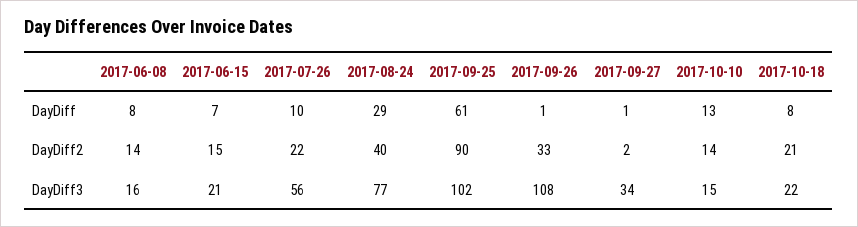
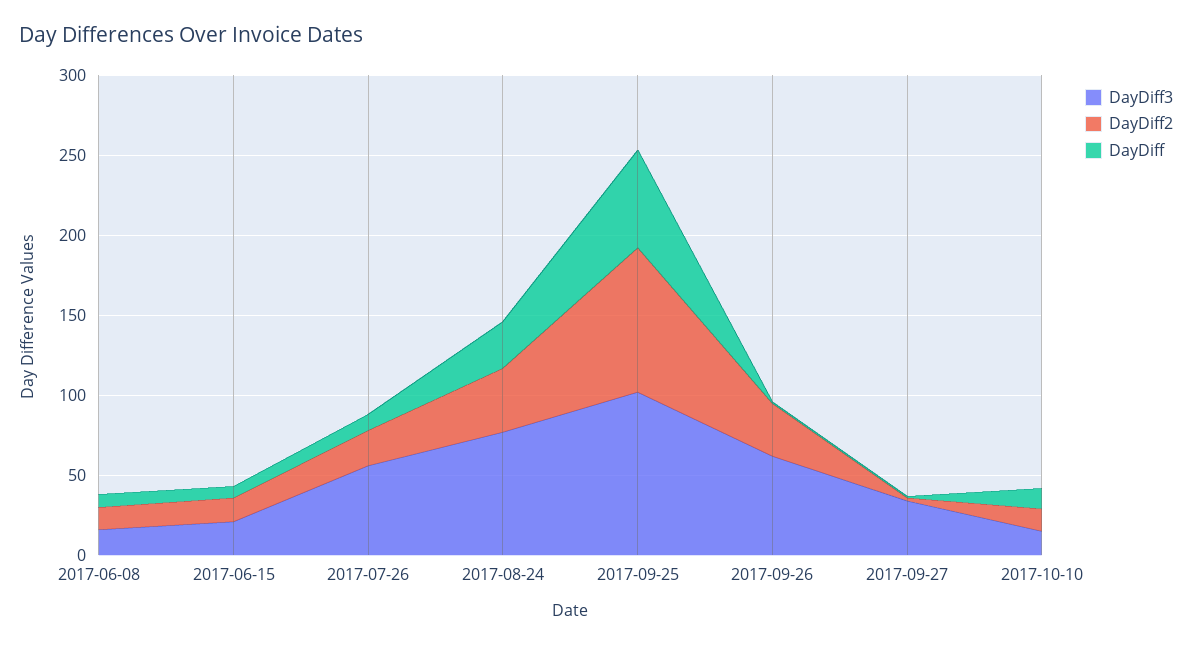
  {
    "DayDiff": {
      "2017-06-08": 8,
      "2017-06-15": 7,
      "2017-07-26": 10,
      "2017-08-24": 29,
      "2017-09-25": 61,
      "2017-09-26": 1,
      "2017-09-27": 1,
-     "2017-10-10": 13,
+     "2017-10-10": 13
-     "2017-10-18": 8
    },
    "DayDiff2": {
      "2017-06-08": 14,
      "2017-06-15": 15,
      "2017-07-26": 22,
      "2017-08-24": 40,
      "2017-09-25": 90,
      "2017-09-26": 33,
      "2017-09-27": 2,
-     "2017-10-10": 14,
+     "2017-10-10": 14
-     "2017-10-18": 21
    },
    "DayDiff3": {
      "2017-06-08": 16,
      "2017-06-15": 21,
      "2017-07-26": 56,
      "2017-08-24": 77,
      "2017-09-25": 102,
-     "2017-09-26": 108,
+     "2017-09-26": 60,
      "2017-09-27": 34,
-     "2017-10-10": 15,
+     "2017-10-10": 15
-     "2017-10-18": 22
    }
  }

